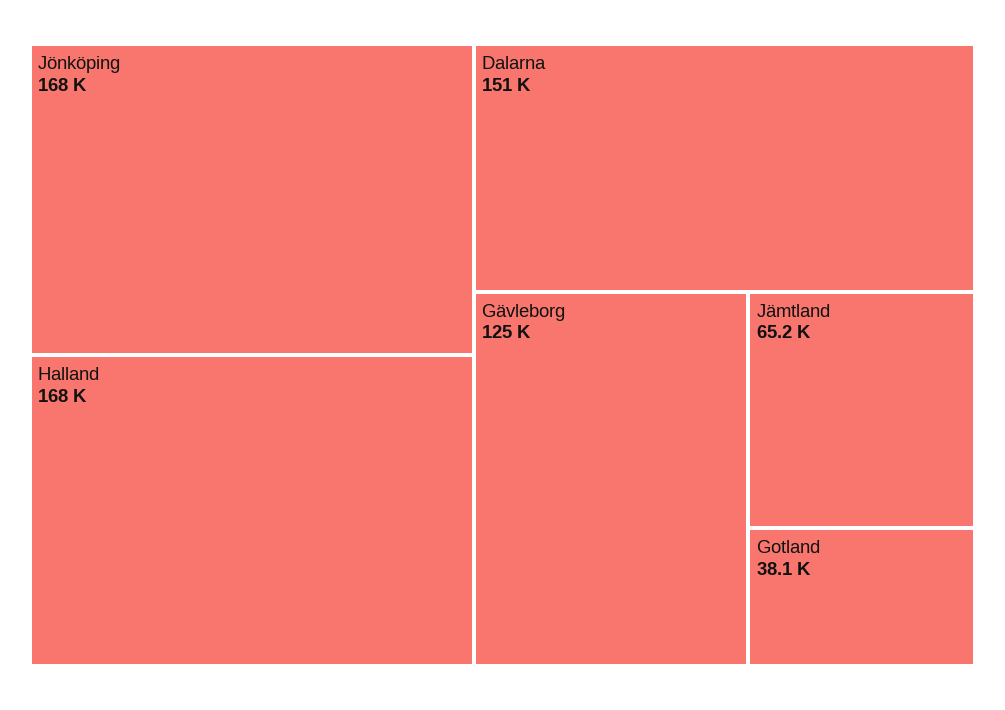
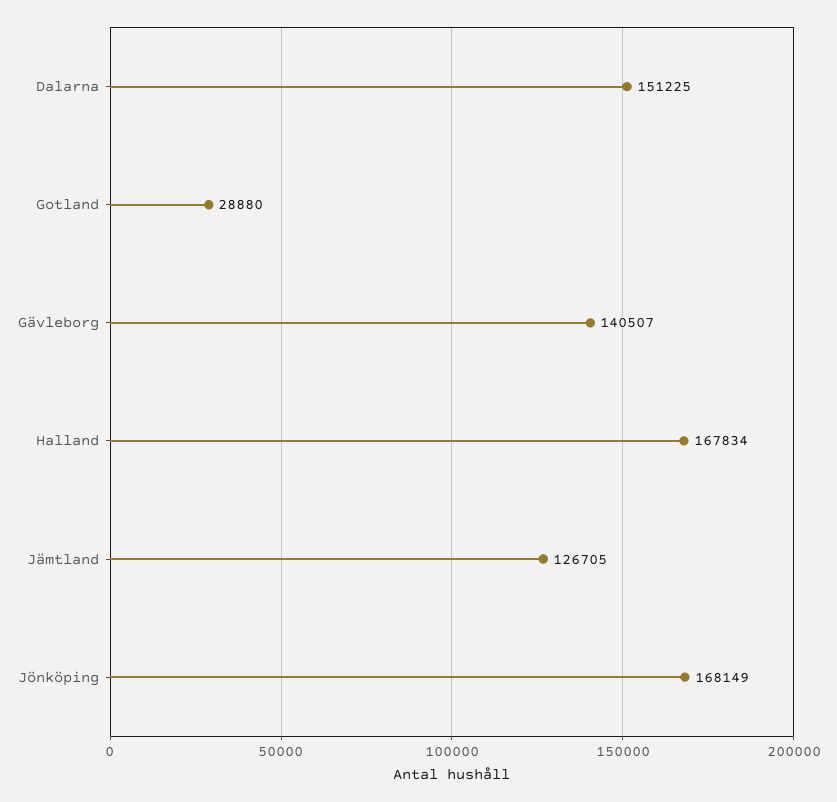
  {
    "Jönköping": 168149,
    "Halland": 167834,
    "Dalarna": 151225,
-   "Gävleborg": 125000,
+   "Gävleborg": 140507,
-   "Jämtland": 65200,
+   "Jämtland": 126705,
-   "Gotland": 38100
+   "Gotland": 28880
  }

